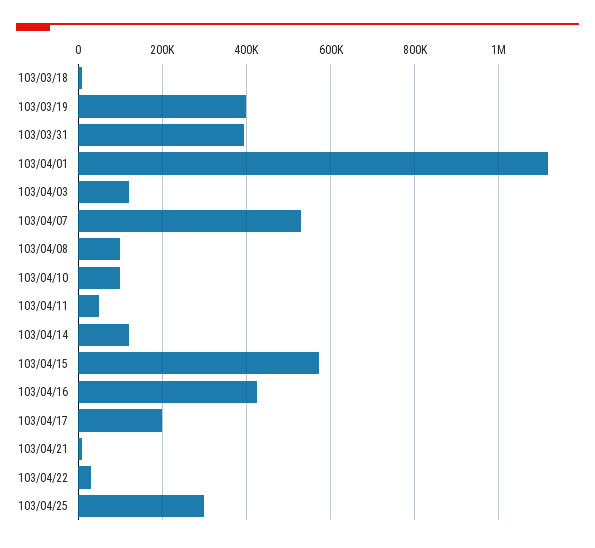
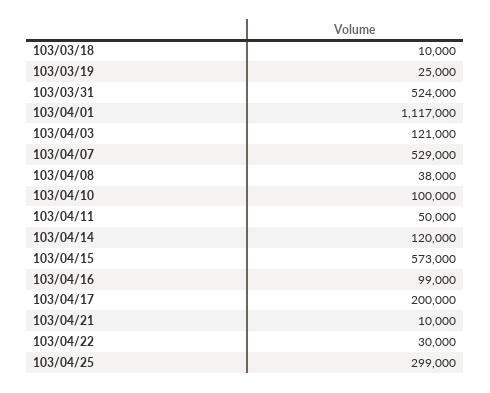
  {
    "103/03/18": 10000,
-   "103/03/19": 400000,
+   "103/03/19": 25000,
-   "103/03/31": 400000,
+   "103/03/31": 524000,
    "103/04/01": 1117000,
    "103/04/03": 121000,
    "103/04/07": 529000,
-   "103/04/08": 100000,
+   "103/04/08": 38000,
    "103/04/10": 100000,
    "103/04/11": 50000,
    "103/04/14": 120000,
    "103/04/15": 573000,
-   "103/04/16": 420000,
+   "103/04/16": 99000,
    "103/04/17": 200000,
    "103/04/21": 10000,
    "103/04/22": 30000,
    "103/04/25": 299000
  }

